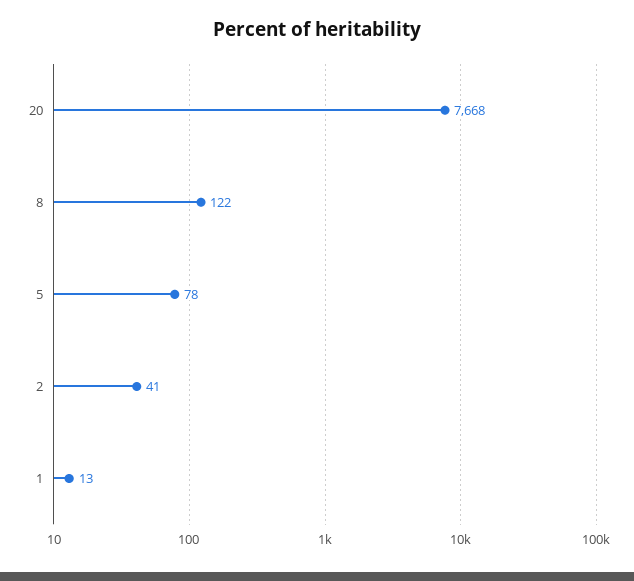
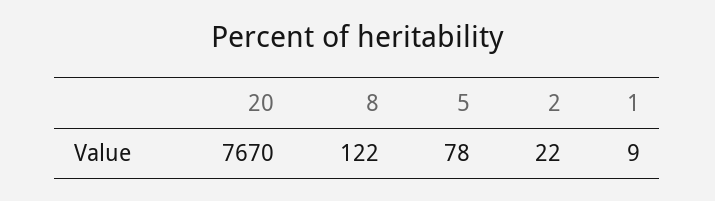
  {
-   "20": 7668,
+   "20": 7670,
    "8": 122,
    "5": 78,
-   "2": 41,
+   "2": 22,
-   "1": 13
+   "1": 9
  }

